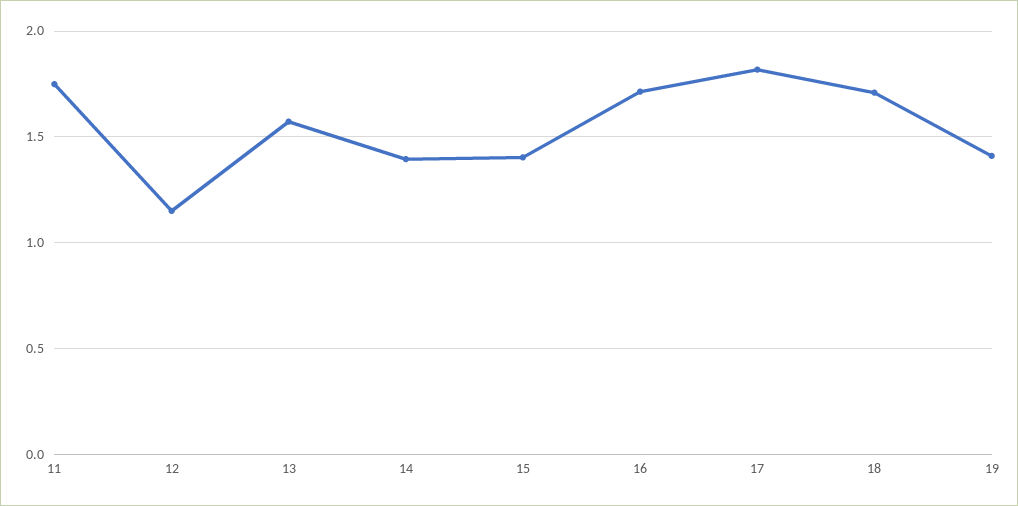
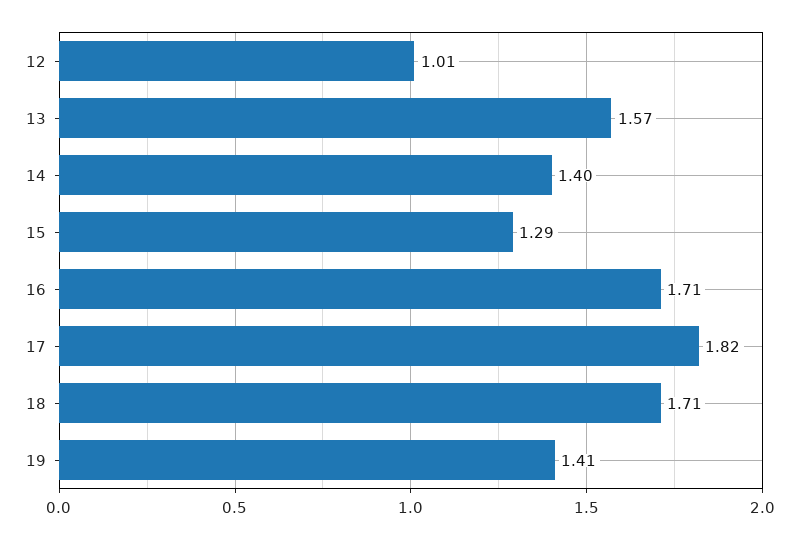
  {
-   "11": 1.75,
-   "12": 1.15,
+   "12": 1.01,
    "13": 1.57,
    "14": 1.4,
-   "15": 1.4,
+   "15": 1.29,
    "16": 1.71,
    "17": 1.82,
    "18": 1.71,
    "19": 1.41
  }

